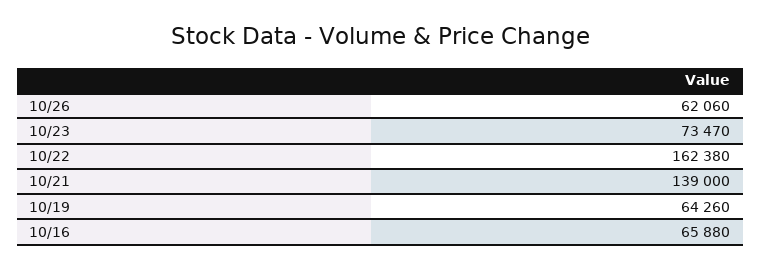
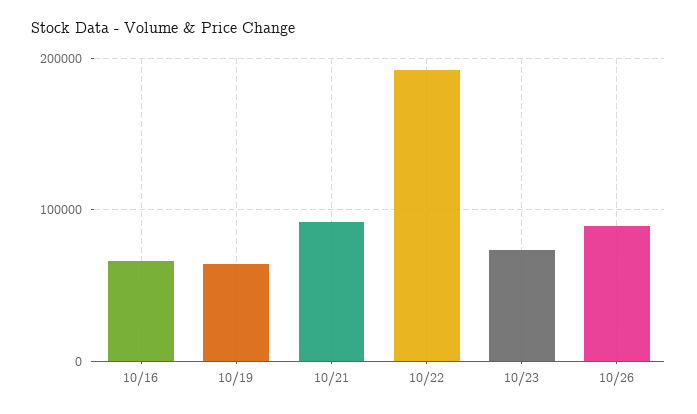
  {
-   "10/26": 62060,
+   "10/26": 90000,
    "10/23": 73470,
-   "10/22": 162380,
+   "10/22": 190000,
-   "10/21": 139000,
+   "10/21": 90000,
    "10/19": 64260,
    "10/16": 65880
  }

